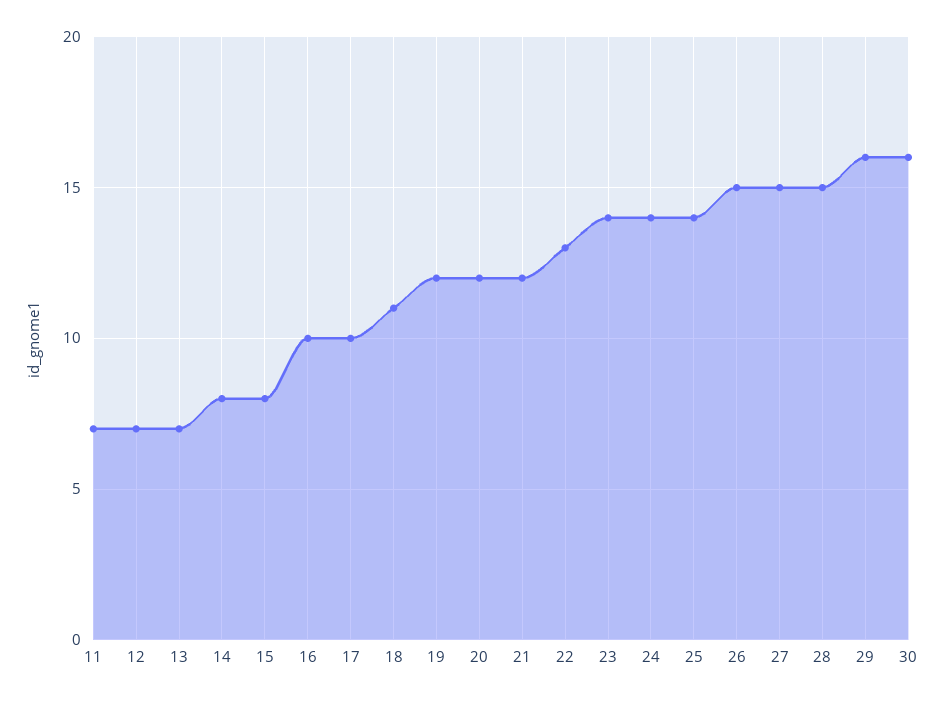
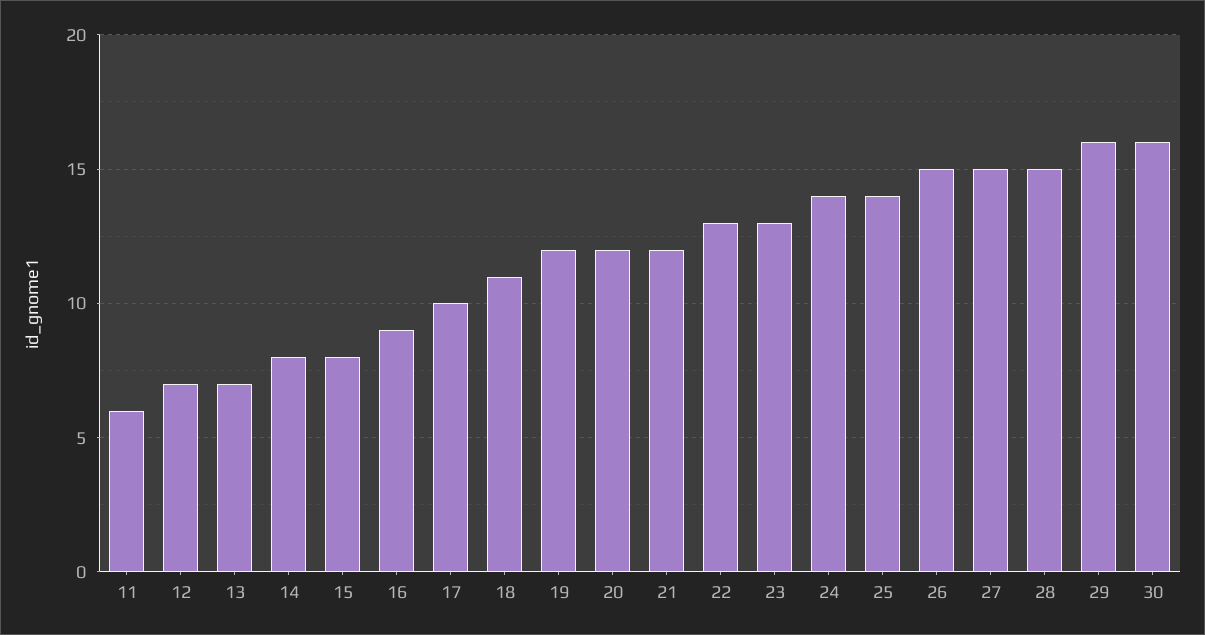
  {
-   "11": 7,
+   "11": 6,
    "12": 7,
    "13": 7,
    "14": 8,
    "15": 8,
-   "16": 10,
+   "16": 9,
    "17": 10,
    "18": 11,
    "19": 12,
    "20": 12,
    "21": 12,
    "22": 13,
-   "23": 14,
+   "23": 13,
    "24": 14,
    "25": 14,
    "26": 15,
    "27": 15,
    "28": 15,
    "29": 16,
    "30": 16
  }

